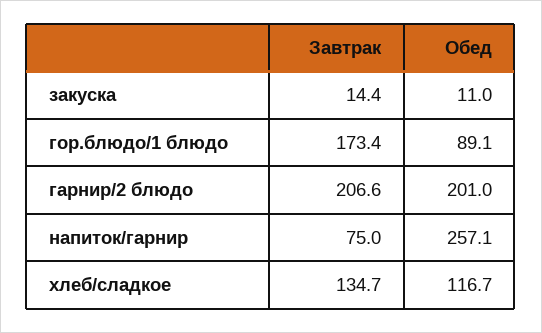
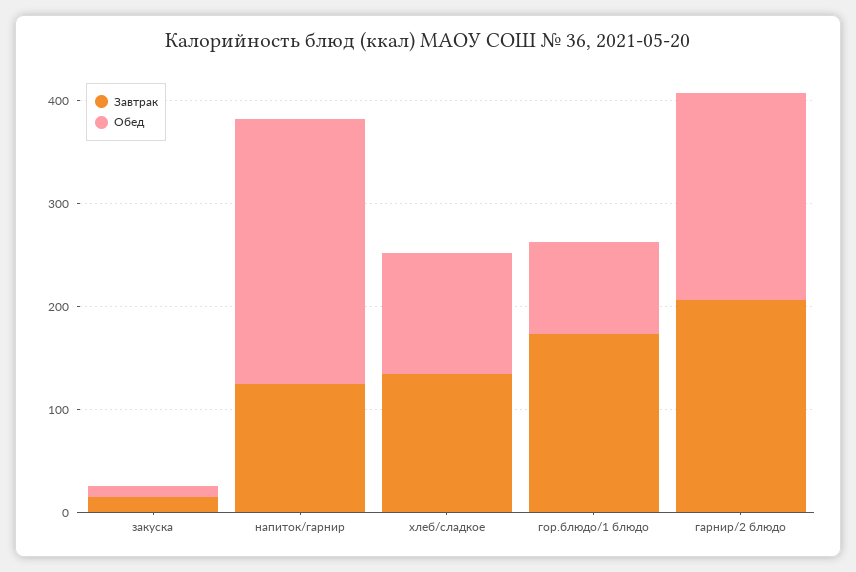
  {
    "Завтрак": {
      "закуска": 14.4,
      "гор.блюдо/1 блюдо": 173.4,
      "гарнир/2 блюдо": 206.6,
-     "напиток/гарнир": 75,
+     "напиток/гарнир": 120,
      "хлеб/сладкое": 134.7
    },
    "Обед": {
      "закуска": 11,
      "гор.блюдо/1 блюдо": 89.1,
      "гарнир/2 блюдо": 201,
      "напиток/гарнир": 257.1,
      "хлеб/сладкое": 116.7
    }
  }

